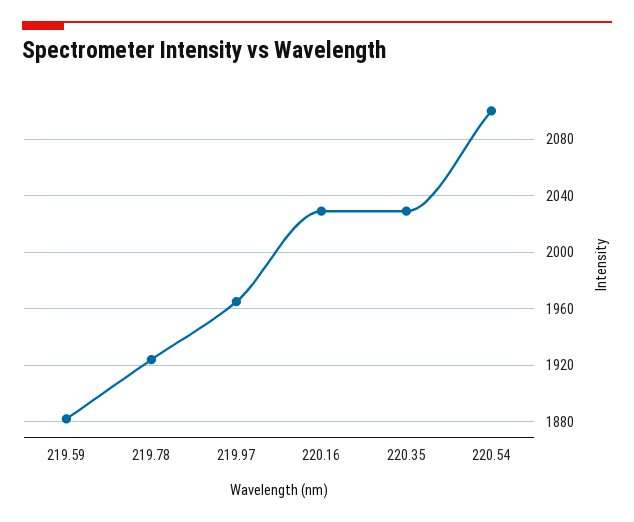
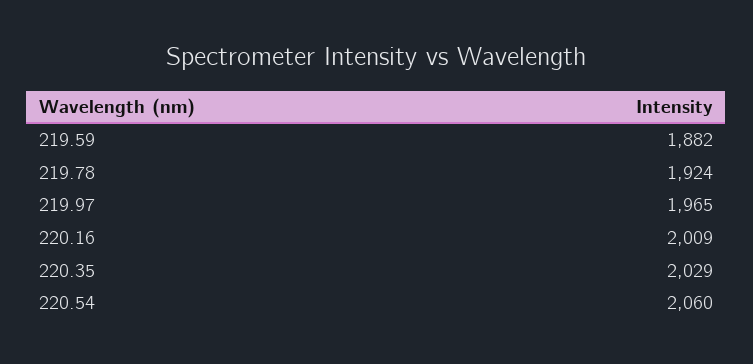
  {
    "219.59": 1882,
    "219.78": 1924,
    "219.97": 1965,
-   "220.16": 2030,
+   "220.16": 2009,
    "220.35": 2029,
-   "220.54": 2100
+   "220.54": 2060
  }

